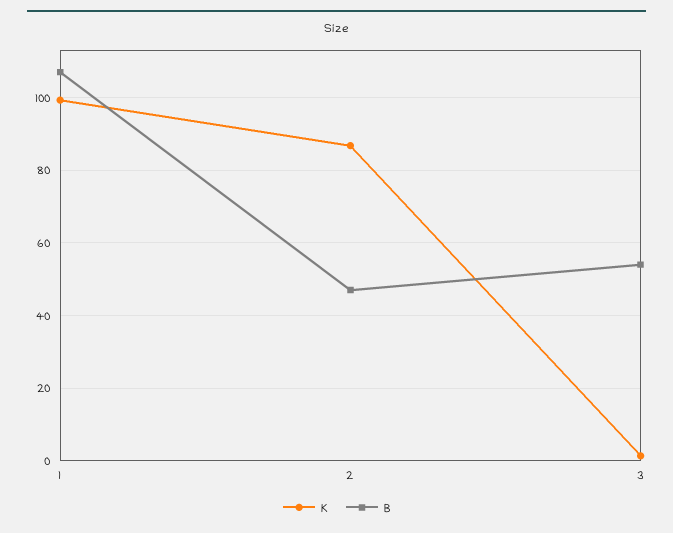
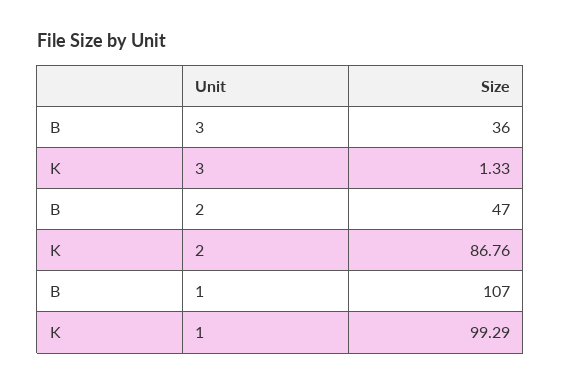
  {
    "K": {
      "1": 99.29,
      "2": 86.76,
      "3": 1.33
    },
    "B": {
      "1": 107,
      "2": 47,
-     "3": 54
+     "3": 36
    }
  }

